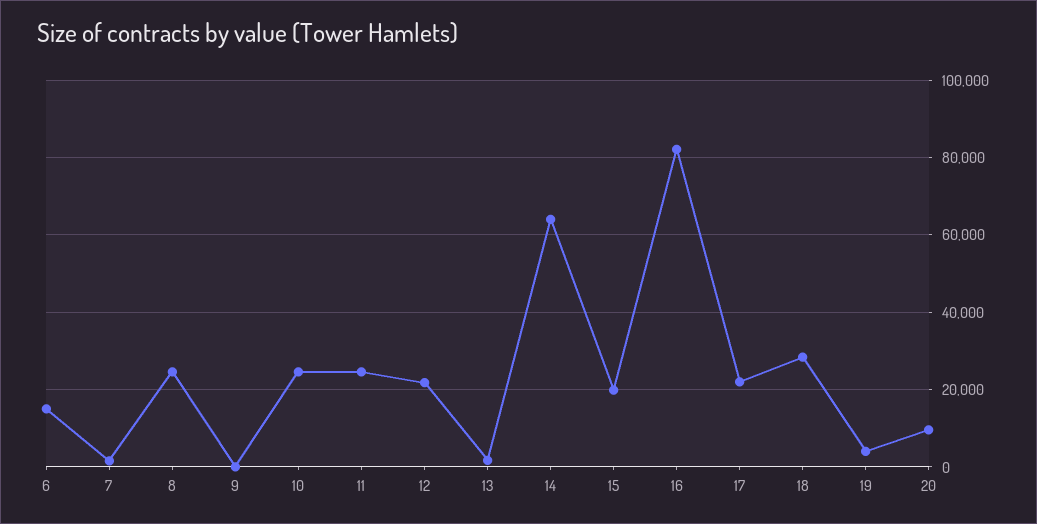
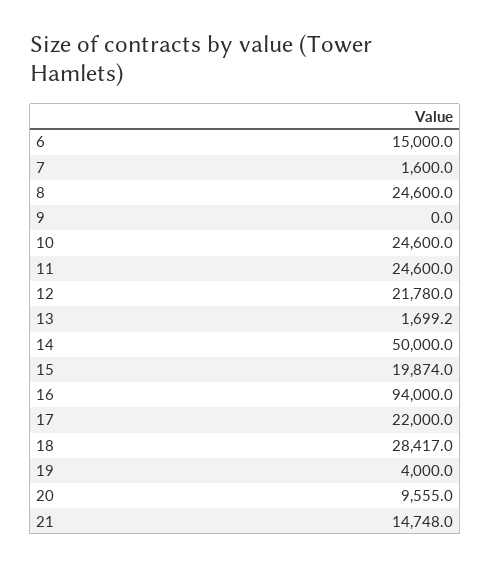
  {
    "6": 15000,
    "7": 1600,
    "8": 24600,
    "9": 0,
    "10": 24600,
    "11": 24600,
    "12": 21780,
    "13": 1699.2,
-   "14": 64000,
+   "14": 50000,
    "15": 19874,
-   "16": 82000,
+   "16": 94000,
    "17": 22000,
    "18": 28417,
    "19": 4000,
-   "20": 9555
+   "20": 9555,
+   "21": 14748
  }

